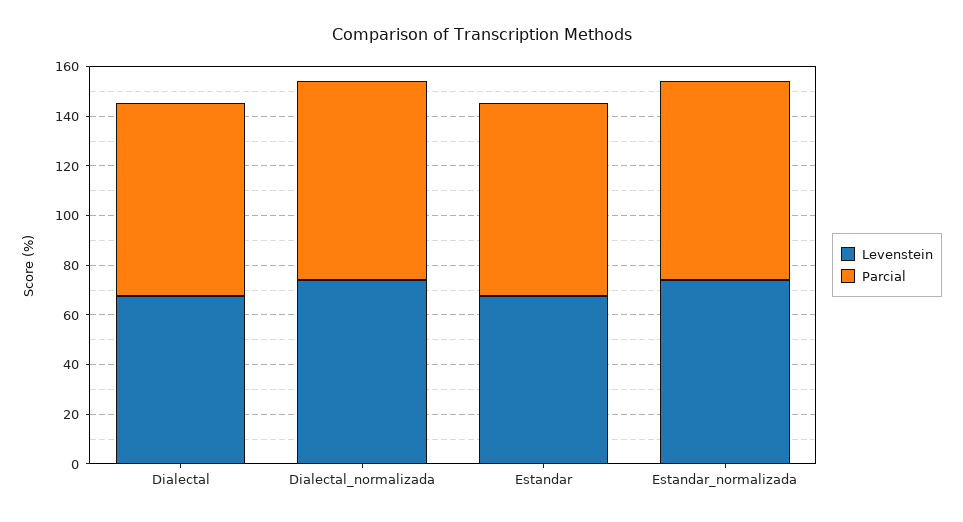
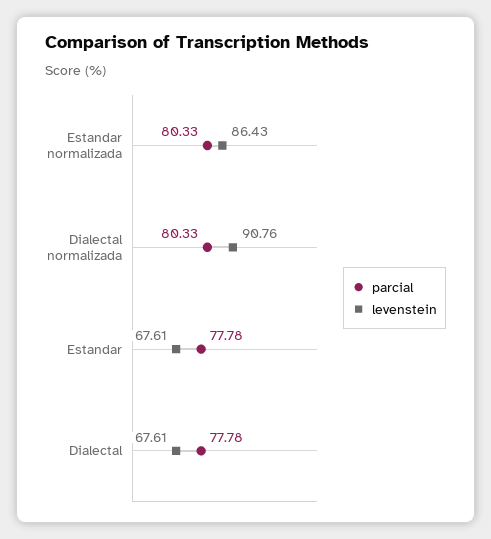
  {
    "Levenstein": {
      "Dialectal": 67.61,
-     "Dialectal_normalizada": 75,
+     "Dialectal_normalizada": 90.76,
      "Estandar": 67.61,
-     "Estandar_normalizada": 75
+     "Estandar_normalizada": 86.43
    },
    "Parcial": {
      "Dialectal": 77.78,
      "Dialectal_normalizada": 80.33,
      "Estandar": 77.78,
      "Estandar_normalizada": 80.33
    }
  }

